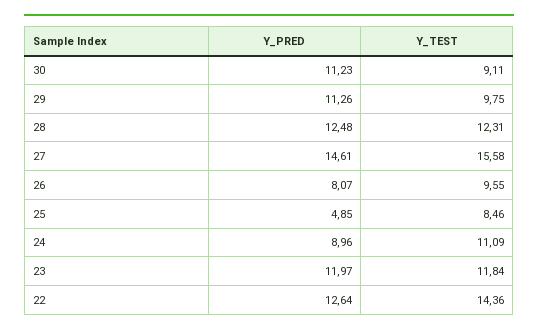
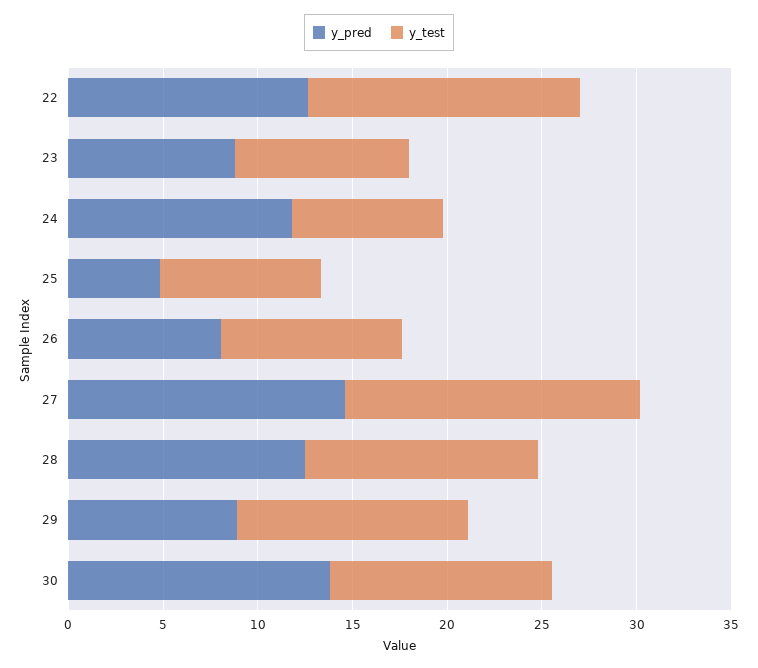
  {
    "Y_PRED": {
-     "30": 11.23,
+     "30": 14,
-     "29": 11.26,
+     "29": 9,
      "28": 12.48,
      "27": 14.61,
      "26": 8.07,
      "25": 4.85,
-     "24": 8.96,
+     "24": 12,
-     "23": 11.97,
+     "23": 9,
      "22": 12.64
    },
    "Y_TEST": {
-     "30": 9.11,
+     "30": 12,
-     "29": 9.75,
+     "29": 12,
      "28": 12.31,
      "27": 15.58,
      "26": 9.55,
      "25": 8.46,
-     "24": 11.09,
+     "24": 8,
-     "23": 11.84,
+     "23": 9,
      "22": 14.36
    }
  }

